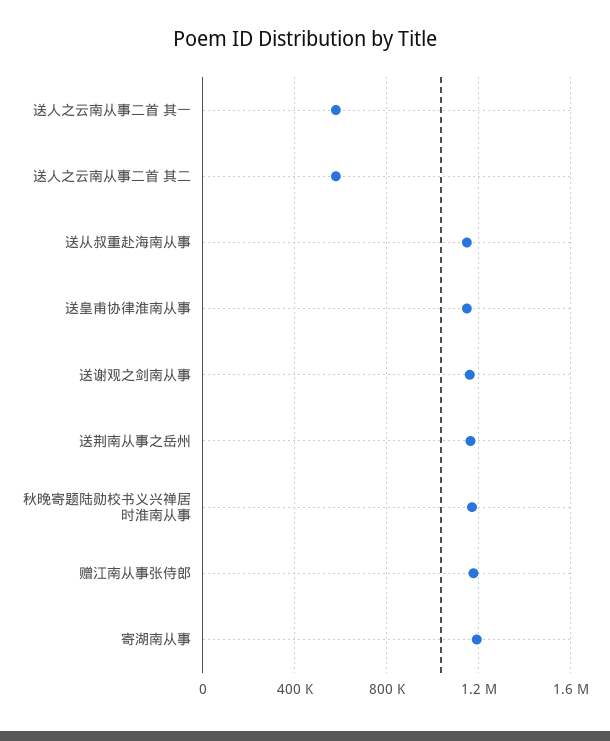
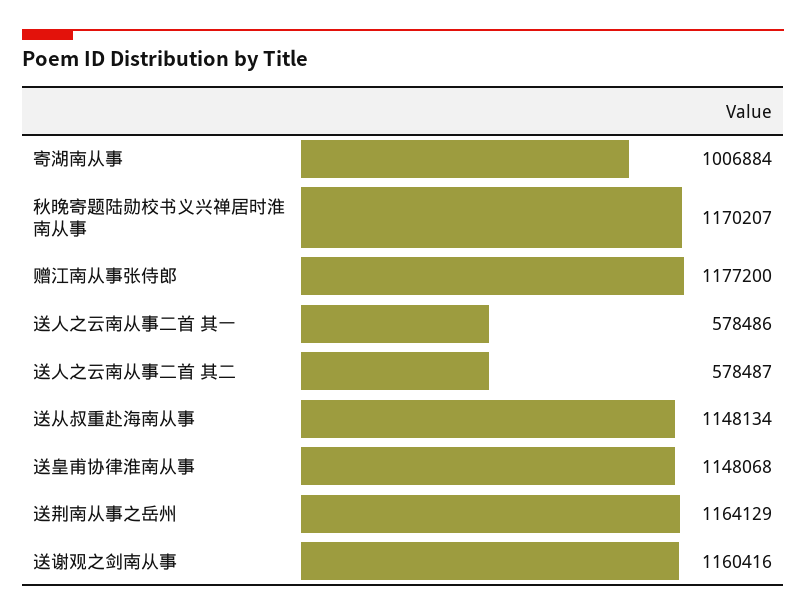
  {
    "送人之云南从事二首 其一": 578486,
    "送人之云南从事二首 其二": 578487,
    "送从叔重赴海南从事": 1148134,
    "送皇甫协律淮南从事": 1148068,
    "送谢观之剑南从事": 1160416,
    "送荆南从事之岳州": 1164129,
    "秋晚寄题陆勋校书义兴禅居时淮南从事": 1170207,
    "赠江南从事张侍郎": 1177200,
-   "寄湖南从事": 1200000
+   "寄湖南从事": 1006884
  }

